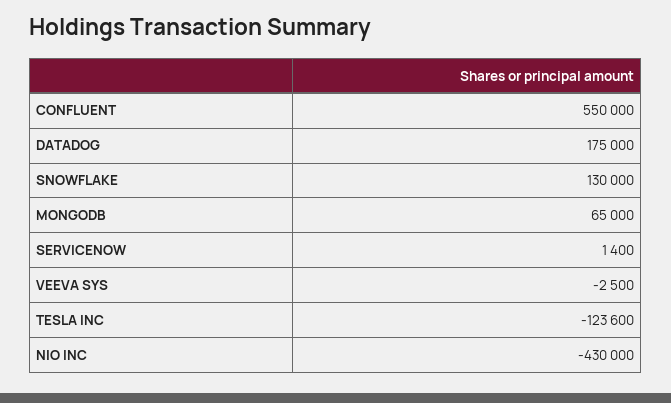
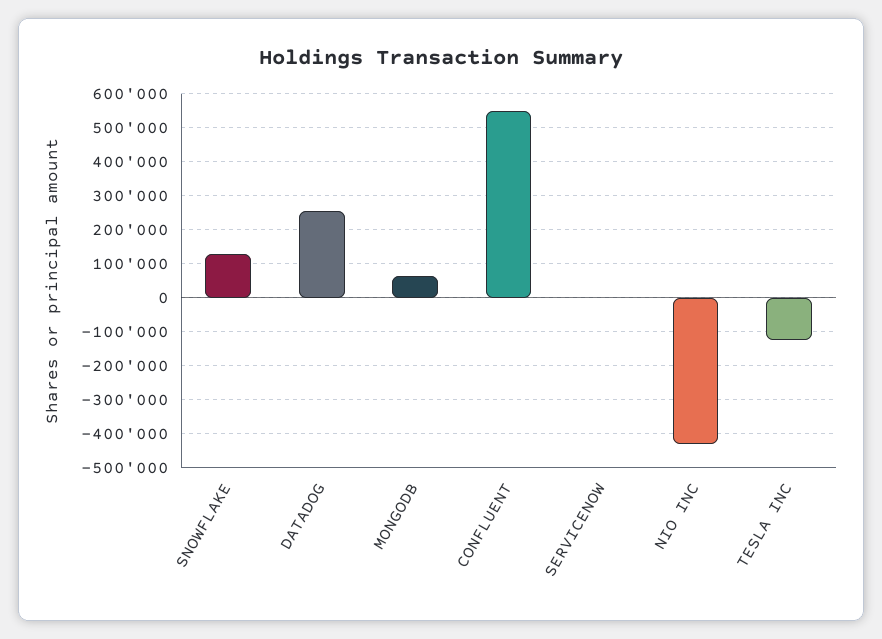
  {
    "CONFLUENT": 550000,
-   "DATADOG": 175000,
+   "DATADOG": 260000,
    "SNOWFLAKE": 130000,
    "MONGODB": 65000,
    "SERVICENOW": 1400,
-   "VEEVA SYS": -2500,
    "TESLA INC": -123600,
    "NIO INC": -430000
  }

